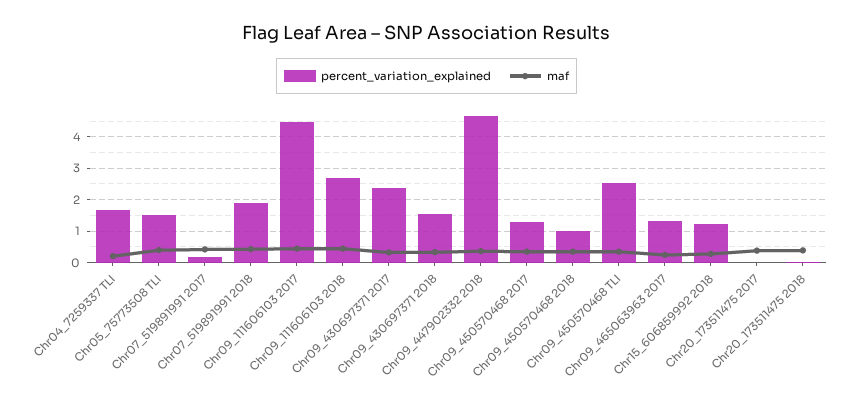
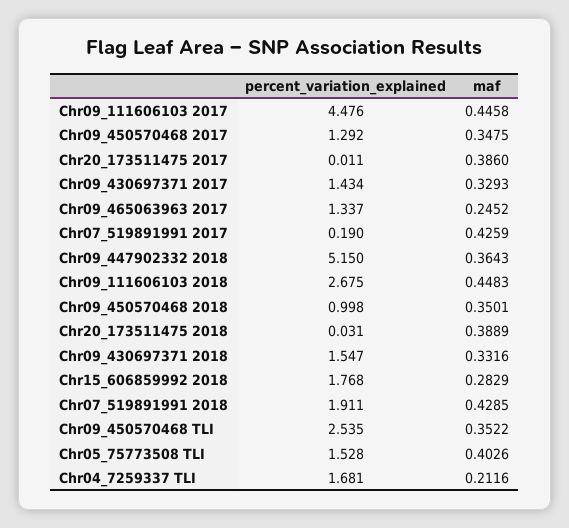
  {
    "percent_variation_explained": {
      "Chr04_7259337 TLI": 1.681,
      "Chr05_75773508 TLI": 1.528,
      "Chr07_519891991 2017": 0.19,
      "Chr07_519891991 2018": 1.911,
      "Chr09_111606103 2017": 4.476,
      "Chr09_111606103 2018": 2.675,
-     "Chr09_430697371 2017": 2.4,
+     "Chr09_430697371 2017": 1.434,
      "Chr09_430697371 2018": 1.547,
-     "Chr09_447902332 2018": 4.6,
+     "Chr09_447902332 2018": 5.15,
      "Chr09_450570468 2017": 1.292,
      "Chr09_450570468 2018": 0.998,
      "Chr09_450570468 TLI": 2.535,
      "Chr09_465063963 2017": 1.337,
-     "Chr15_606859992 2018": 1.2,
+     "Chr15_606859992 2018": 1.768,
      "Chr20_173511475 2017": 0.011,
      "Chr20_173511475 2018": 0.031
    },
    "maf": {
      "Chr04_7259337 TLI": 0.2116,
      "Chr05_75773508 TLI": 0.4026,
      "Chr07_519891991 2017": 0.4259,
      "Chr07_519891991 2018": 0.4285,
      "Chr09_111606103 2017": 0.4458,
      "Chr09_111606103 2018": 0.4483,
      "Chr09_430697371 2017": 0.3293,
      "Chr09_430697371 2018": 0.3316,
      "Chr09_447902332 2018": 0.3643,
      "Chr09_450570468 2017": 0.3475,
      "Chr09_450570468 2018": 0.3501,
      "Chr09_450570468 TLI": 0.3522,
      "Chr09_465063963 2017": 0.2452,
      "Chr15_606859992 2018": 0.2829,
      "Chr20_173511475 2017": 0.386,
      "Chr20_173511475 2018": 0.3889
    }
  }

